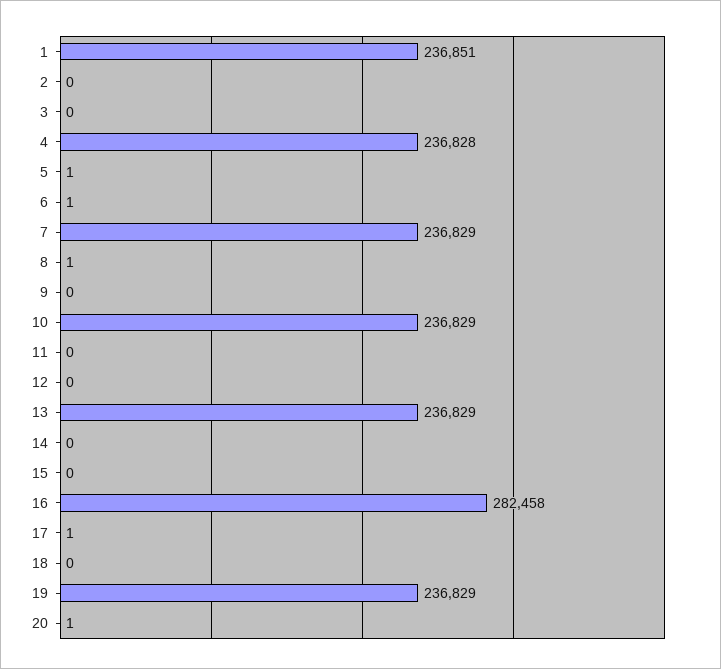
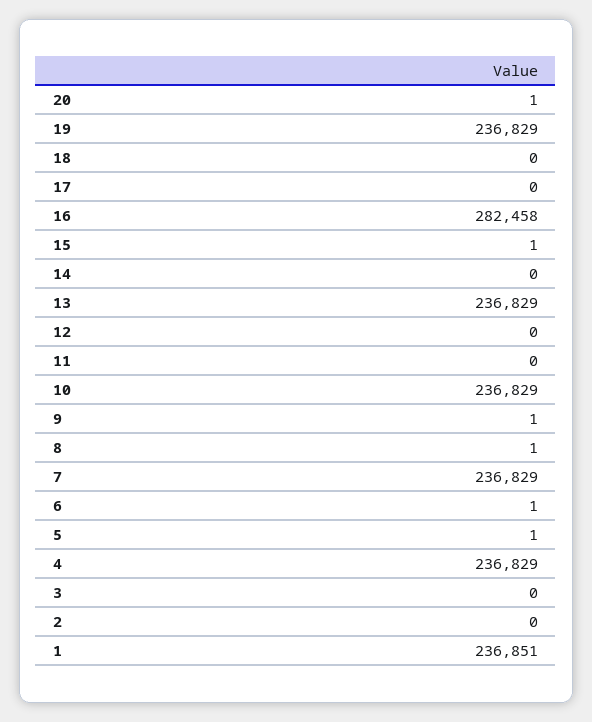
  {
    "1": 236851,
    "2": 0,
    "3": 0,
-   "4": 236828,
+   "4": 236829,
    "5": 1,
    "6": 1,
    "7": 236829,
    "8": 1,
-   "9": 0,
+   "9": 1,
    "10": 236829,
    "11": 0,
    "12": 0,
    "13": 236829,
    "14": 0,
-   "15": 0,
+   "15": 1,
    "16": 282458,
-   "17": 1,
+   "17": 0,
    "18": 0,
    "19": 236829,
    "20": 1
  }

